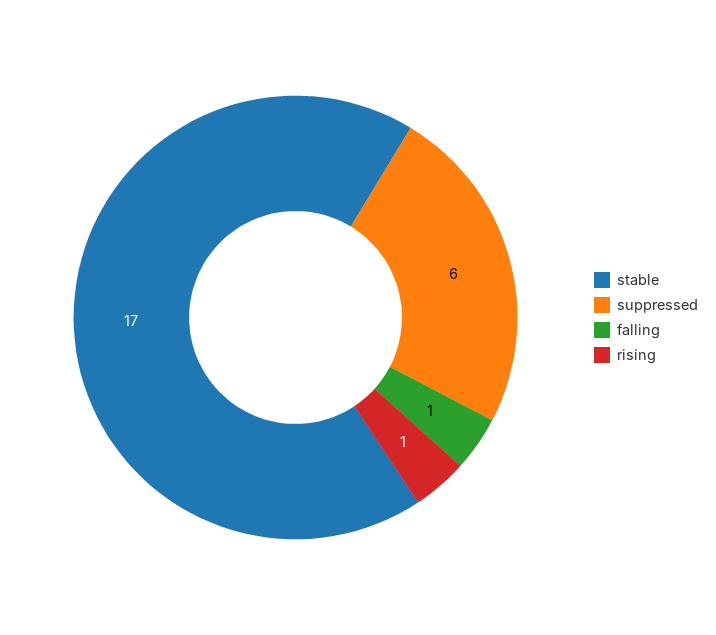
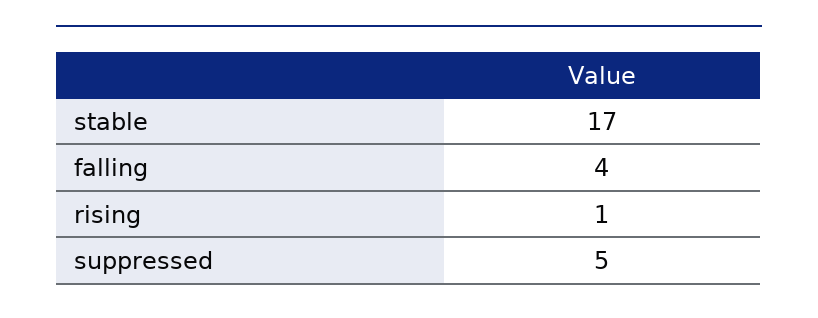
  {
    "stable": 17,
-   "suppressed": 6,
+   "suppressed": 5,
-   "falling": 1,
+   "falling": 4,
    "rising": 1
  }

